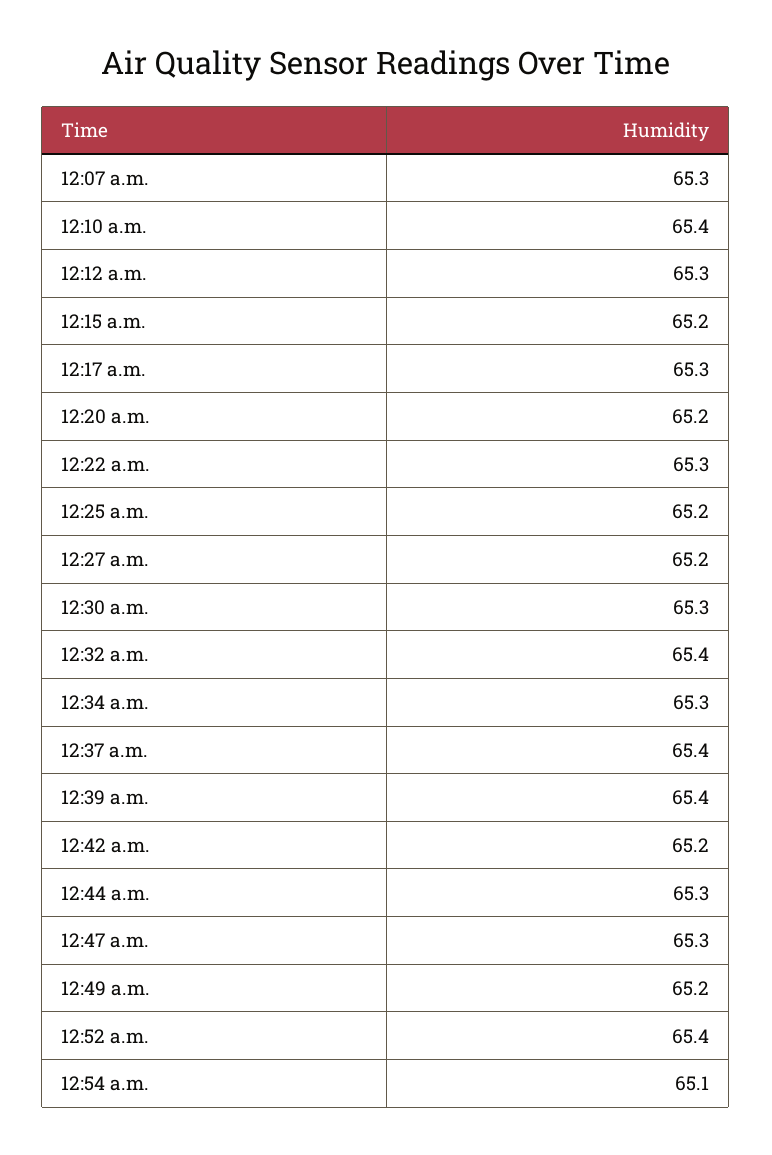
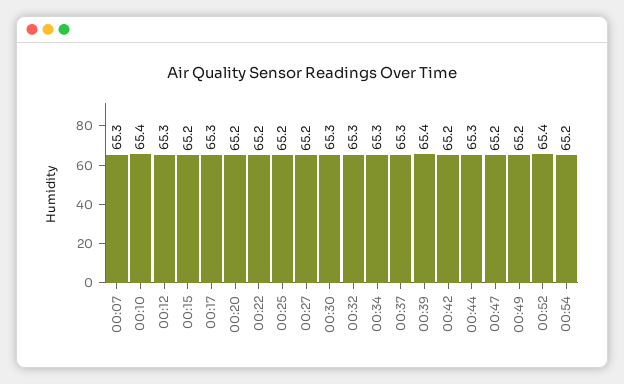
  {
    "12:07 a.m.": 65.3,
    "12:10 a.m.": 65.4,
    "12:12 a.m.": 65.3,
    "12:15 a.m.": 65.2,
    "12:17 a.m.": 65.3,
    "12:20 a.m.": 65.2,
-   "12:22 a.m.": 65.3,
+   "12:22 a.m.": 65.2,
    "12:25 a.m.": 65.2,
    "12:27 a.m.": 65.2,
    "12:30 a.m.": 65.3,
-   "12:32 a.m.": 65.4,
+   "12:32 a.m.": 65.3,
    "12:34 a.m.": 65.3,
-   "12:37 a.m.": 65.4,
+   "12:37 a.m.": 65.3,
    "12:39 a.m.": 65.4,
    "12:42 a.m.": 65.2,
    "12:44 a.m.": 65.3,
-   "12:47 a.m.": 65.3,
+   "12:47 a.m.": 65.2,
    "12:49 a.m.": 65.2,
    "12:52 a.m.": 65.4,
-   "12:54 a.m.": 65.1
+   "12:54 a.m.": 65.2
  }

